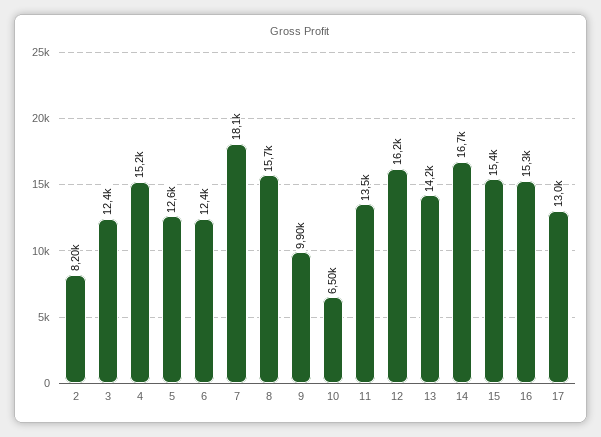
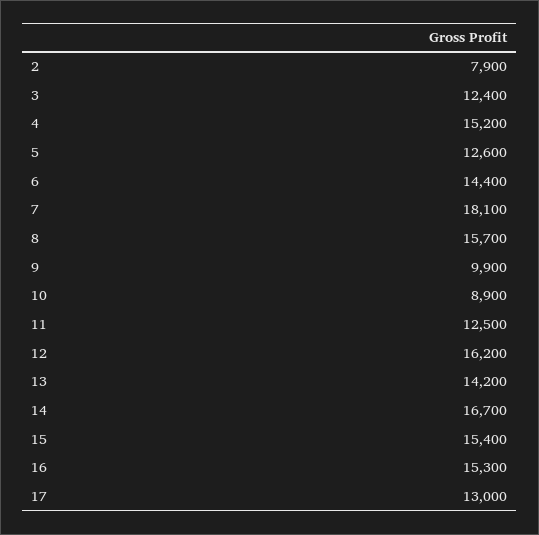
  {
-   "2": 8200,
+   "2": 7900,
    "3": 12400,
    "4": 15200,
    "5": 12600,
-   "6": 12400,
+   "6": 14400,
    "7": 18100,
    "8": 15700,
    "9": 9900,
-   "10": 6500,
+   "10": 8900,
-   "11": 13500,
+   "11": 12500,
    "12": 16200,
    "13": 14200,
    "14": 16700,
    "15": 15400,
    "16": 15300,
    "17": 13000
  }

